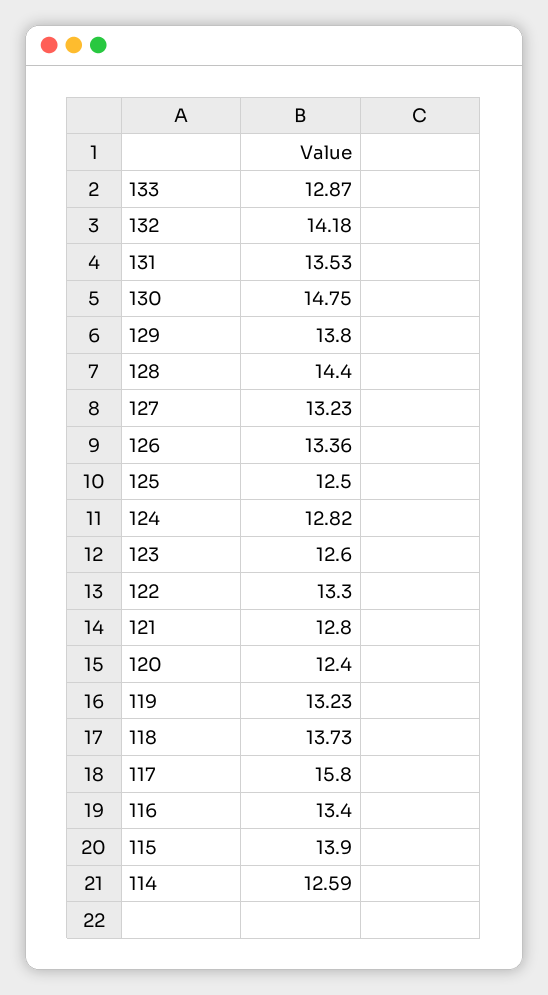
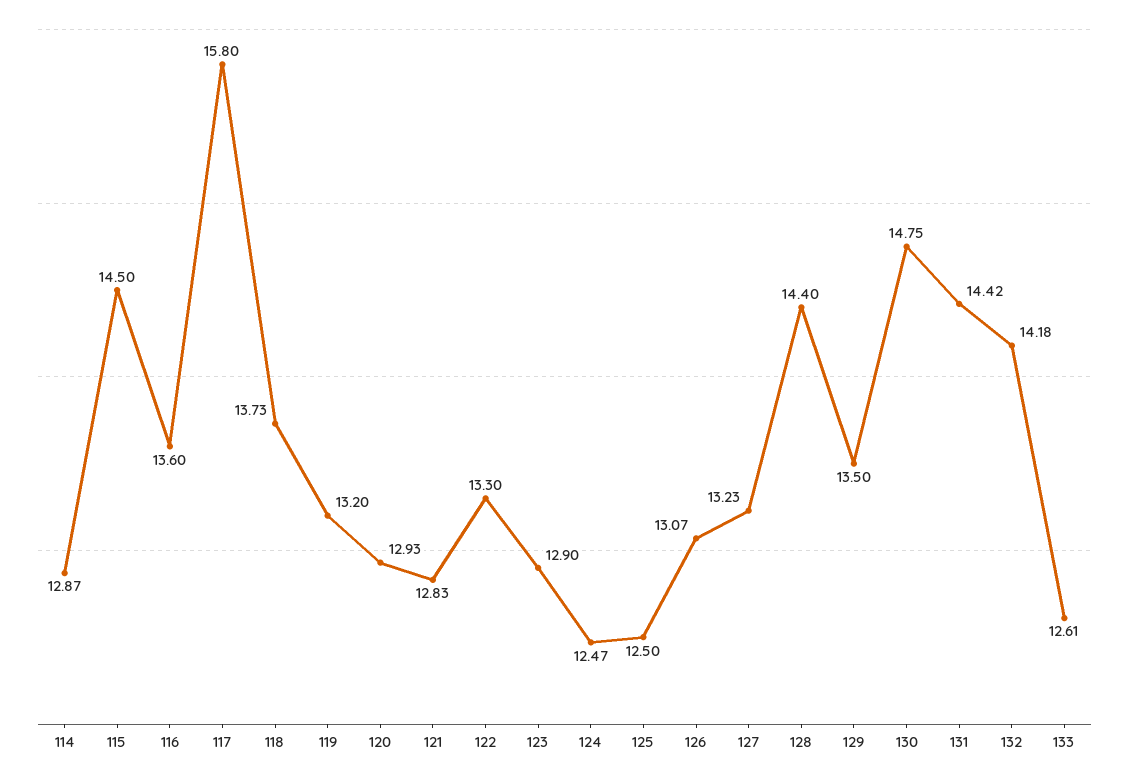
  {
-   "133": 12.87,
+   "133": 12.61,
    "132": 14.18,
-   "131": 13.53,
+   "131": 14.42,
    "130": 14.75,
-   "129": 13.8,
+   "129": 13.5,
    "128": 14.4,
    "127": 13.23,
-   "126": 13.36,
+   "126": 13.07,
    "125": 12.5,
-   "124": 12.82,
+   "124": 12.47,
-   "123": 12.6,
+   "123": 12.9,
    "122": 13.3,
-   "121": 12.8,
+   "121": 12.83,
-   "120": 12.4,
+   "120": 12.93,
-   "119": 13.23,
+   "119": 13.2,
    "118": 13.73,
    "117": 15.8,
-   "116": 13.4,
+   "116": 13.6,
-   "115": 13.9,
+   "115": 14.5,
-   "114": 12.59
+   "114": 12.87
  }

